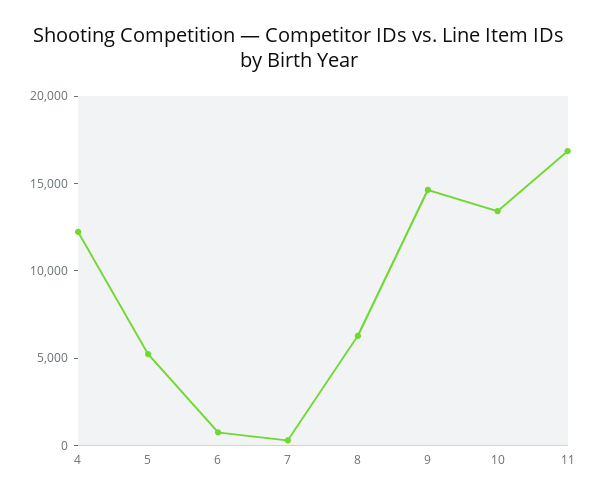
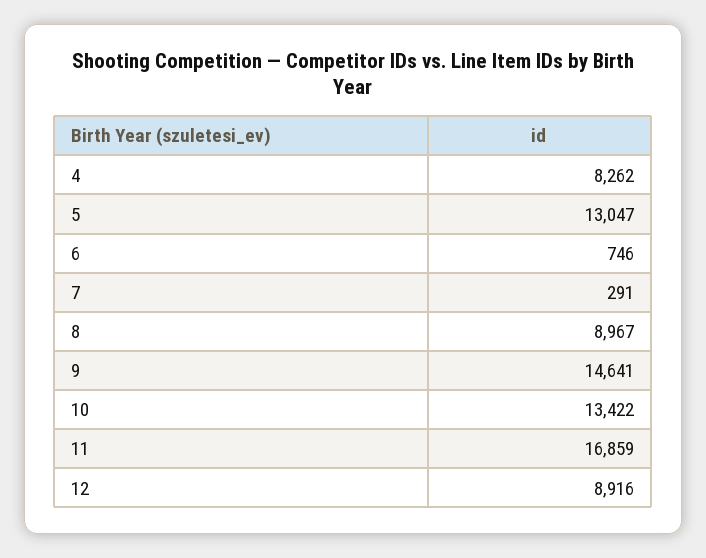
  {
-   "4": 12000,
+   "4": 8262,
-   "5": 5000,
+   "5": 13047,
    "6": 746,
    "7": 291,
-   "8": 6000,
+   "8": 8967,
    "9": 14641,
    "10": 13422,
-   "11": 16859
+   "11": 16859,
+   "12": 8916
  }

